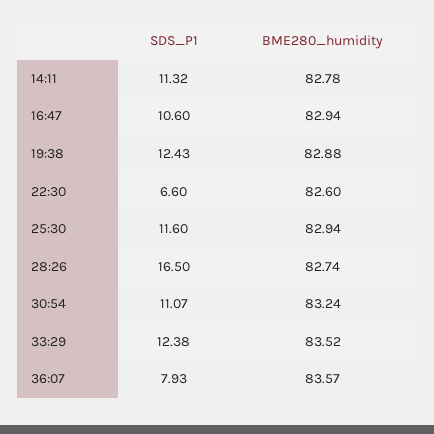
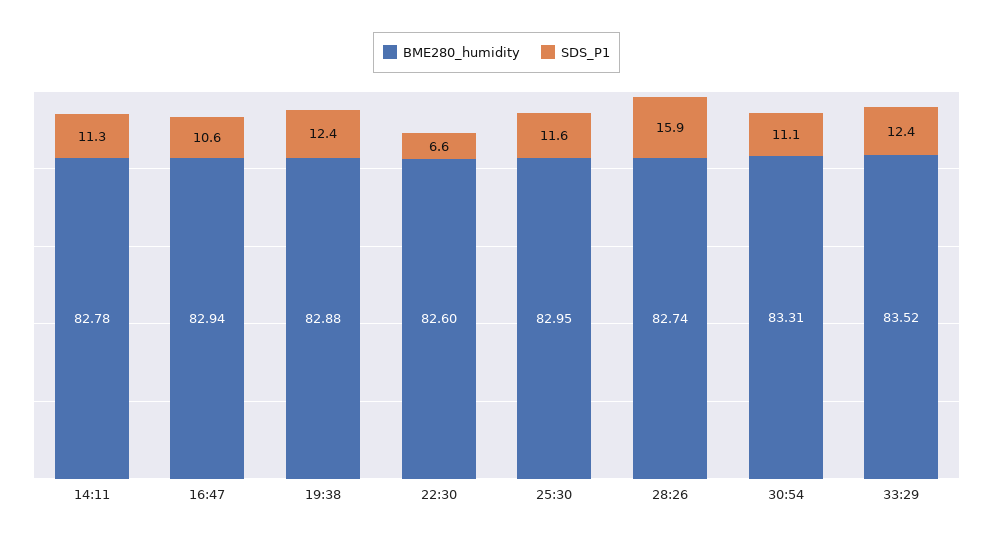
  {
    "SDS_P1": {
      "14:11": 11.32,
      "16:47": 10.6,
      "19:38": 12.43,
      "22:30": 6.6,
      "25:30": 11.6,
-     "28:26": 16.5,
+     "28:26": 15.9,
      "30:54": 11.07,
-     "33:29": 12.38,
+     "33:29": 12.38
-     "36:07": 7.93
    },
    "BME280_humidity": {
      "14:11": 82.78,
      "16:47": 82.94,
      "19:38": 82.88,
      "22:30": 82.6,
-     "25:30": 82.94,
+     "25:30": 82.95,
      "28:26": 82.74,
-     "30:54": 83.24,
+     "30:54": 83.31,
-     "33:29": 83.52,
+     "33:29": 83.52
-     "36:07": 83.57
    }
  }

